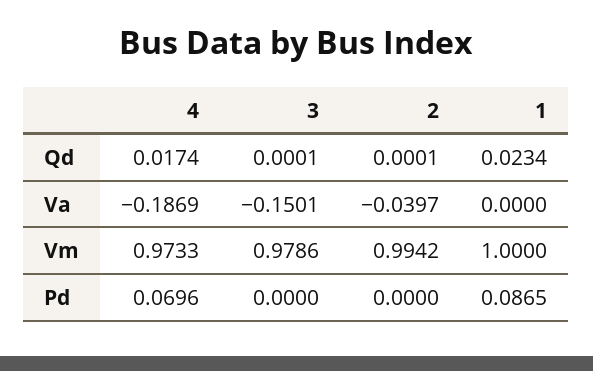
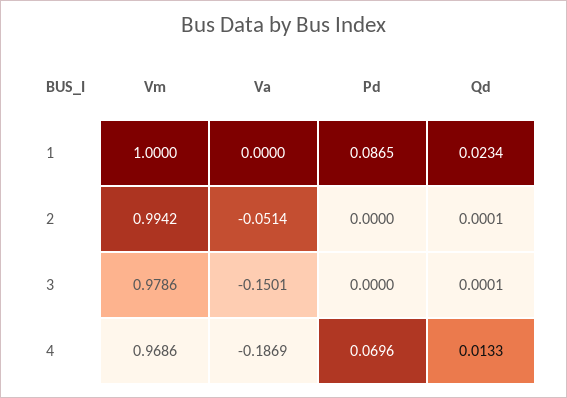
  {
    "4": {
-     "Qd": 0.0174,
+     "Qd": 0.0133,
      "Va": -0.1869,
-     "Vm": 0.9733,
+     "Vm": 0.9686,
      "Pd": 0.0696
    },
    "3": {
      "Qd": 0.0001,
      "Va": -0.1501,
      "Vm": 0.9786,
      "Pd": 0
    },
    "2": {
      "Qd": 0.0001,
-     "Va": -0.0397,
+     "Va": -0.0514,
      "Vm": 0.9942,
      "Pd": 0
    },
    "1": {
      "Qd": 0.0234,
      "Va": 0,
      "Vm": 1,
      "Pd": 0.0865
    }
  }

